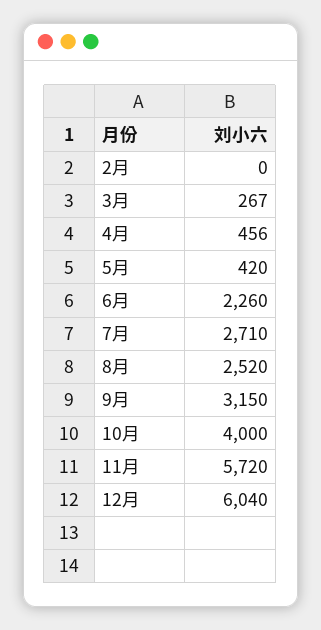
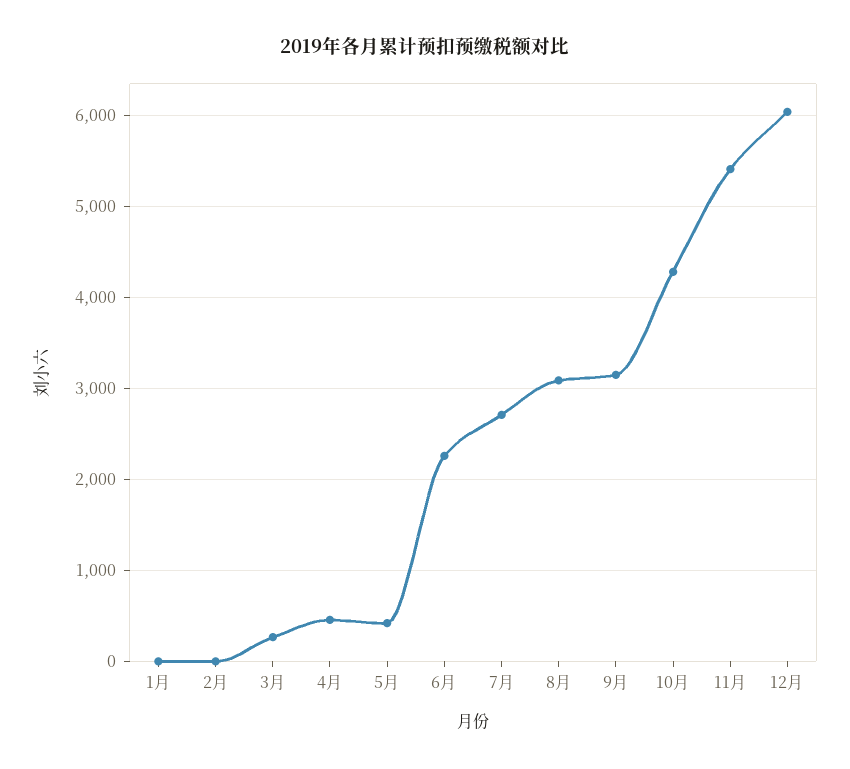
  {
    "2月": 0,
    "3月": 267,
    "4月": 456,
    "5月": 420,
    "6月": 2260,
    "7月": 2710,
-   "8月": 2520,
+   "8月": 3100,
    "9月": 3150,
-   "10月": 4000,
+   "10月": 4300,
-   "11月": 5720,
+   "11月": 5400,
-   "12月": 6040
+   "12月": 6040,
+   "1月": 0
  }

